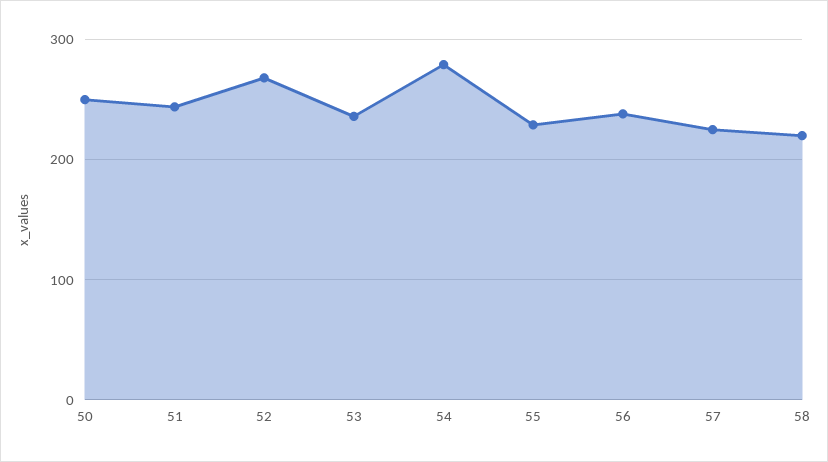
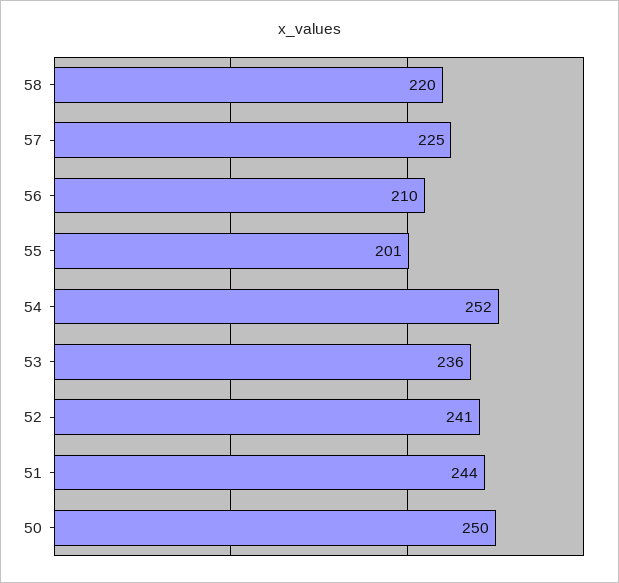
  {
    "50": 250,
    "51": 244,
-   "52": 270,
+   "52": 241,
    "53": 236,
-   "54": 280,
+   "54": 252,
-   "55": 230,
+   "55": 201,
-   "56": 240,
+   "56": 210,
    "57": 225,
    "58": 220
  }

